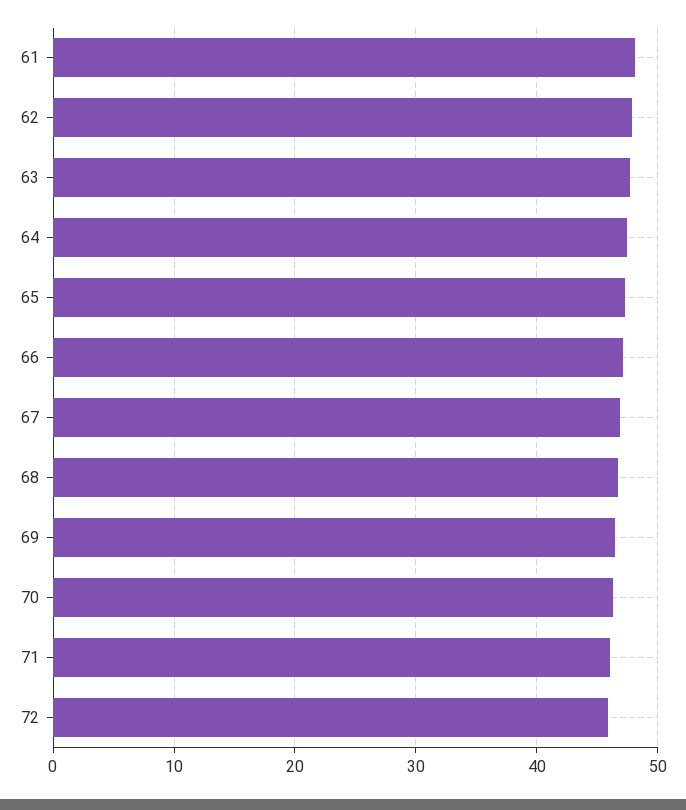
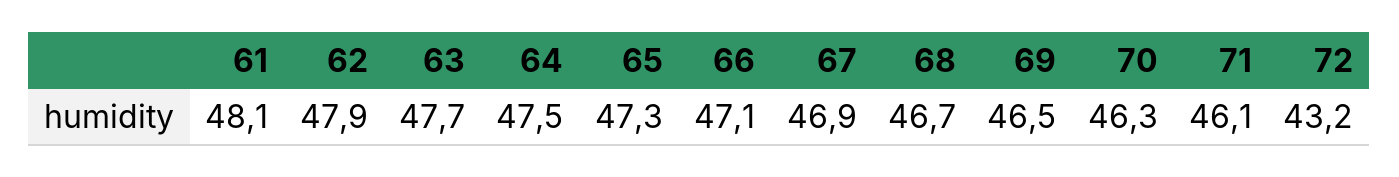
  {
    "61": 48.1,
    "62": 47.9,
    "63": 47.7,
    "64": 47.5,
    "65": 47.3,
    "66": 47.1,
    "67": 46.9,
    "68": 46.7,
    "69": 46.5,
    "70": 46.3,
    "71": 46.1,
-   "72": 46
+   "72": 43.2
  }

